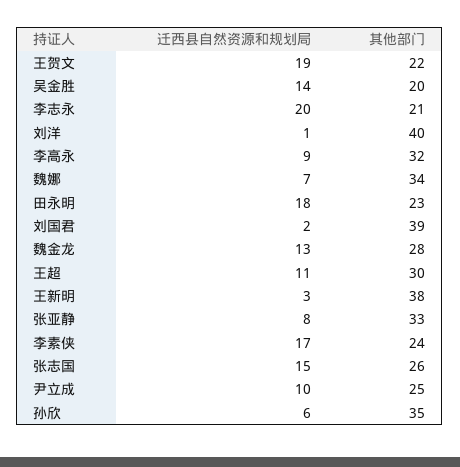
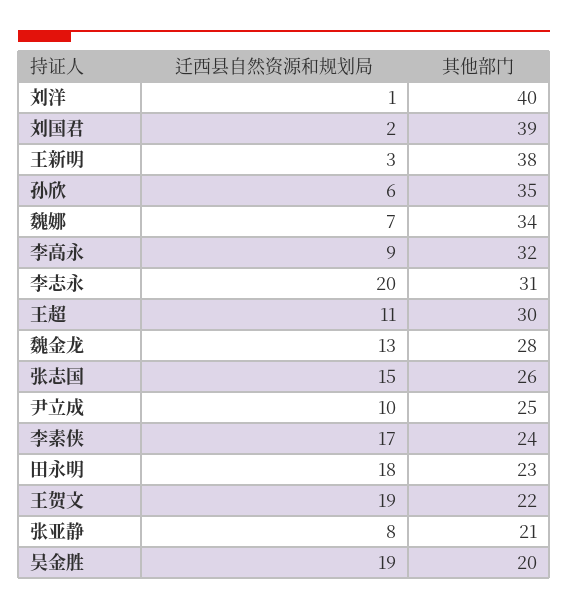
  {
    "迁西县自然资源和规划局": {
      "王贺文": 19,
-     "吴金胜": 14,
+     "吴金胜": 19,
      "李志永": 20,
      "刘洋": 1,
      "李高永": 9,
      "魏娜": 7,
      "田永明": 18,
      "刘国君": 2,
      "魏金龙": 13,
      "王超": 11,
      "王新明": 3,
      "张亚静": 8,
      "李素侠": 17,
      "张志国": 15,
      "尹立成": 10,
      "孙欣": 6
    },
    "其他部门": {
      "王贺文": 22,
      "吴金胜": 20,
-     "李志永": 21,
+     "李志永": 31,
      "刘洋": 40,
      "李高永": 32,
      "魏娜": 34,
      "田永明": 23,
      "刘国君": 39,
      "魏金龙": 28,
      "王超": 30,
      "王新明": 38,
-     "张亚静": 33,
+     "张亚静": 21,
      "李素侠": 24,
      "张志国": 26,
      "尹立成": 25,
      "孙欣": 35
    }
  }

